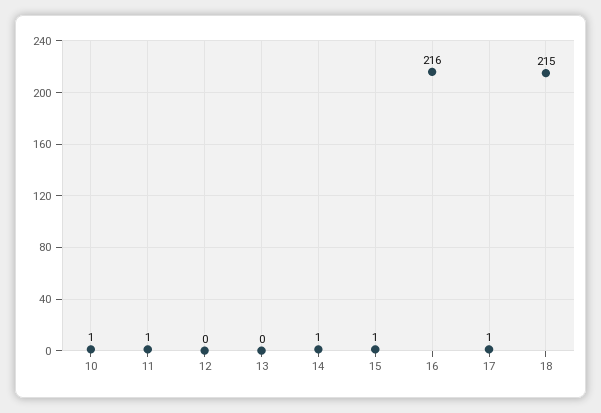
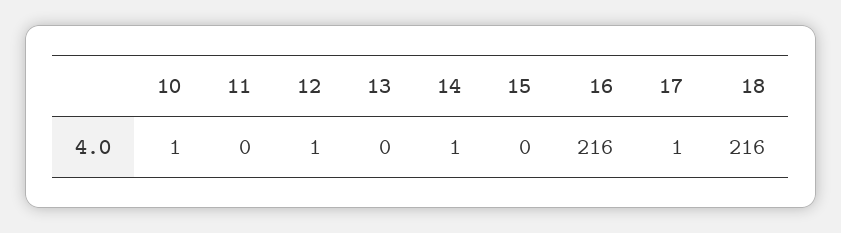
  {
    "10": 1,
-   "11": 1,
+   "11": 0,
-   "12": 0,
+   "12": 1,
    "13": 0,
    "14": 1,
-   "15": 1,
+   "15": 0,
    "16": 216,
    "17": 1,
-   "18": 215
+   "18": 216
  }

